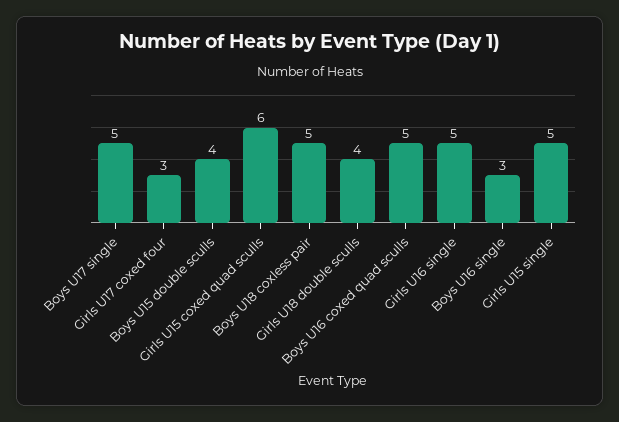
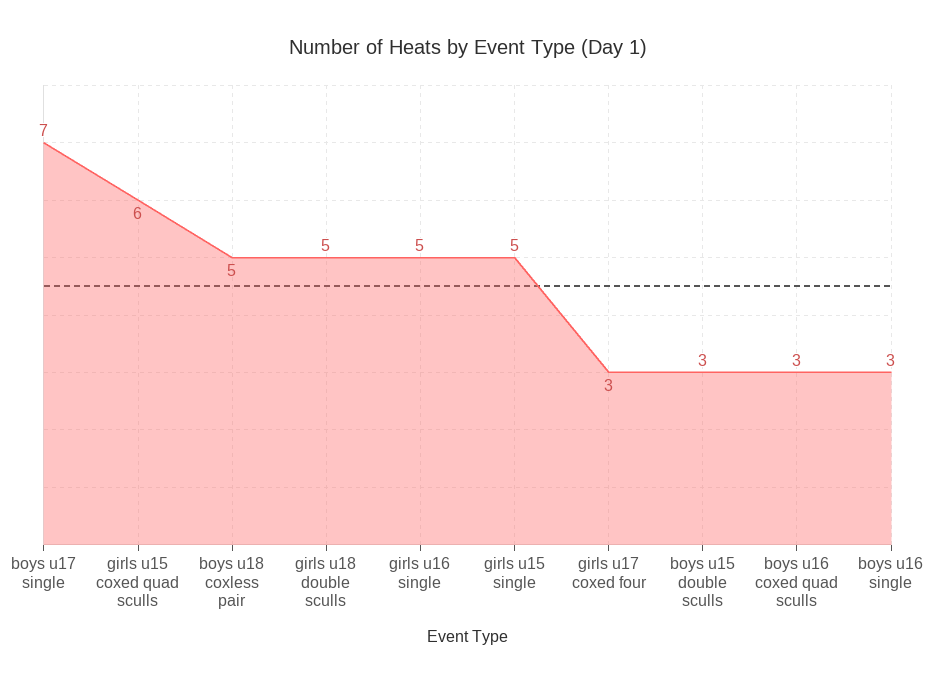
  {
-   "Boys U17 single": 5,
+   "Boys U17 single": 7,
    "Girls U17 coxed four": 3,
-   "Boys U15 double sculls": 4,
+   "Boys U15 double sculls": 3,
    "Girls U15 coxed quad sculls": 6,
    "Boys U18 coxless pair": 5,
-   "Girls U18 double sculls": 4,
+   "Girls U18 double sculls": 5,
-   "Boys U16 coxed quad sculls": 5,
+   "Boys U16 coxed quad sculls": 3,
    "Girls U16 single": 5,
    "Boys U16 single": 3,
    "Girls U15 single": 5
  }

